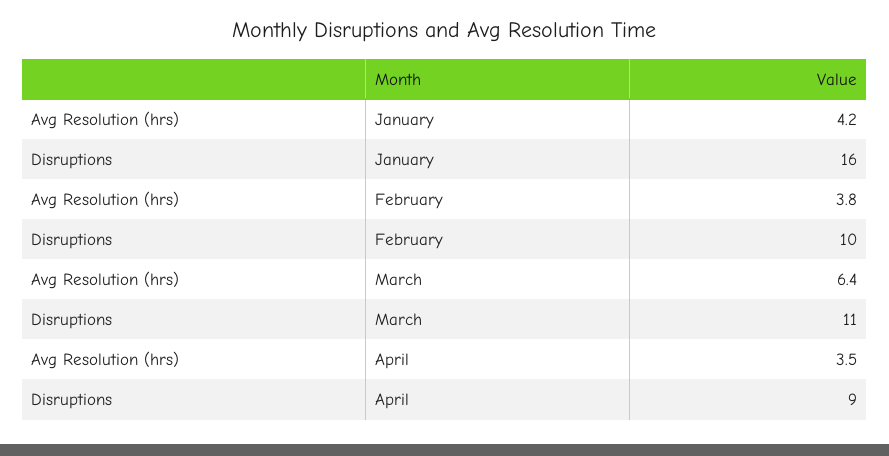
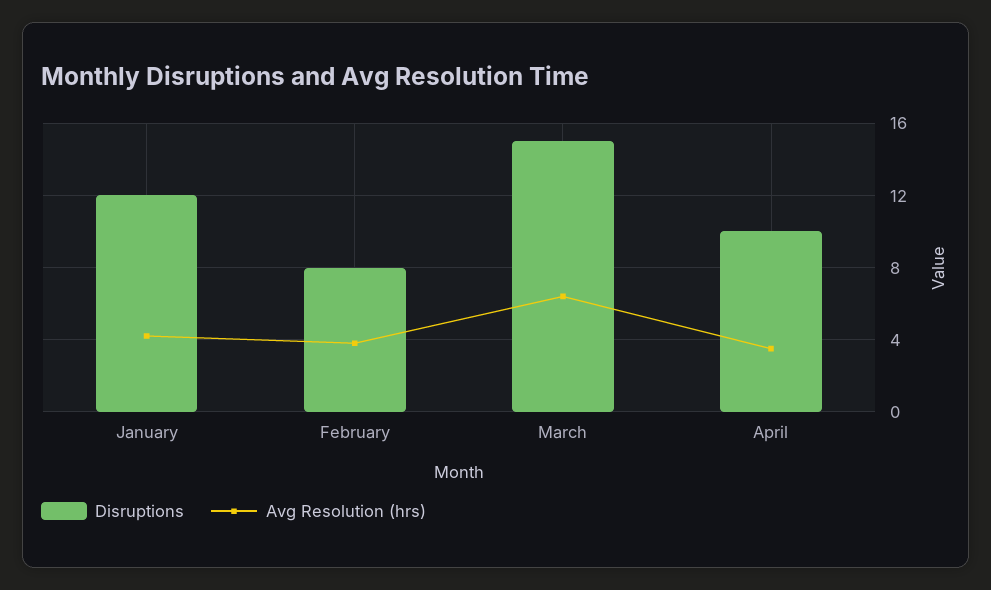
  {
    "Avg Resolution (hrs)": {
      "January": 4.2,
      "February": 3.8,
      "March": 6.4,
      "April": 3.5
    },
    "Disruptions": {
-     "January": 16,
+     "January": 12,
-     "February": 10,
+     "February": 8,
-     "March": 11,
+     "March": 15,
-     "April": 9
+     "April": 10
    }
  }

